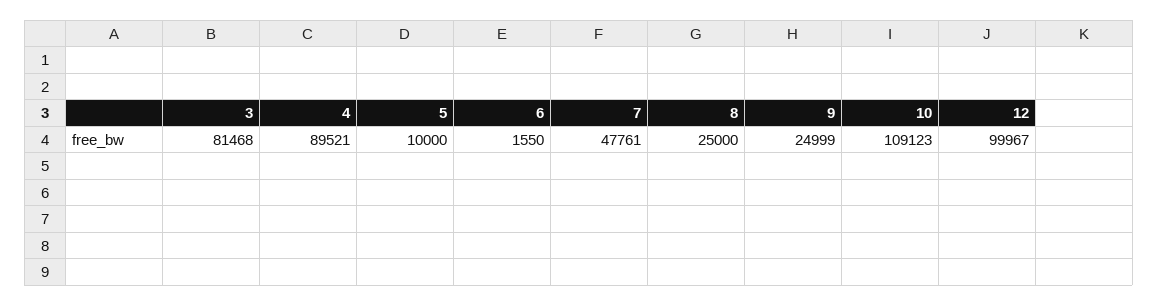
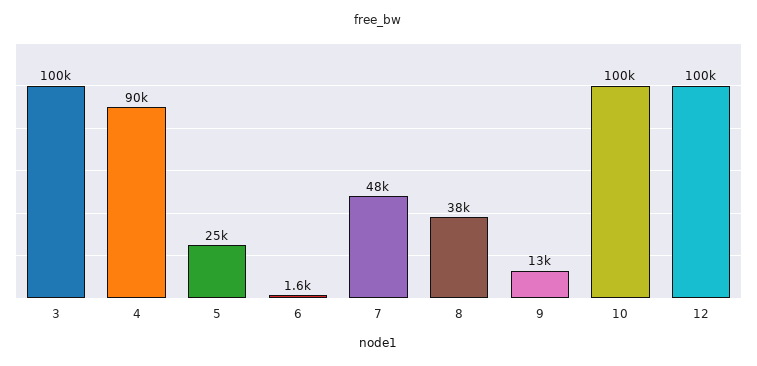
  {
-   "3": 81468,
+   "3": 100000,
    "4": 89521,
-   "5": 10000,
+   "5": 25000,
    "6": 1550,
    "7": 47761,
-   "8": 25000,
+   "8": 38000,
-   "9": 24999,
+   "9": 13000,
-   "10": 109123,
+   "10": 100000,
    "12": 99967
  }

